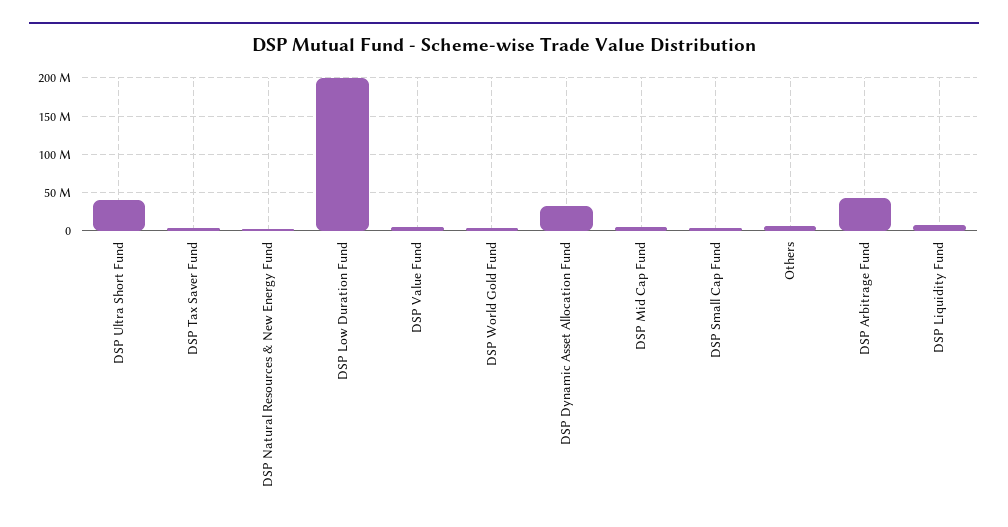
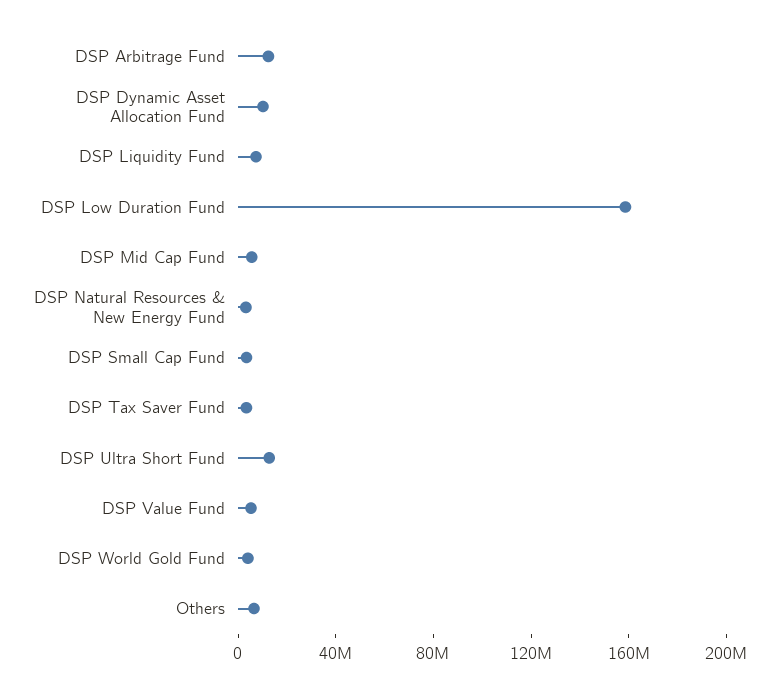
  {
-   "DSP Ultra Short Fund": 40000000,
+   "DSP Ultra Short Fund": 10000000,
    "DSP Tax Saver Fund": 0,
    "DSP Natural Resources & New Energy Fund": 0,
-   "DSP Low Duration Fund": 200000000,
+   "DSP Low Duration Fund": 160000000,
    "DSP Value Fund": 10000000,
    "DSP World Gold Fund": 0,
-   "DSP Dynamic Asset Allocation Fund": 30000000,
+   "DSP Dynamic Asset Allocation Fund": 10000000,
    "DSP Mid Cap Fund": 10000000,
    "DSP Small Cap Fund": 0,
    "Others": 10000000,
-   "DSP Arbitrage Fund": 40000000,
+   "DSP Arbitrage Fund": 10000000,
    "DSP Liquidity Fund": 10000000
  }

